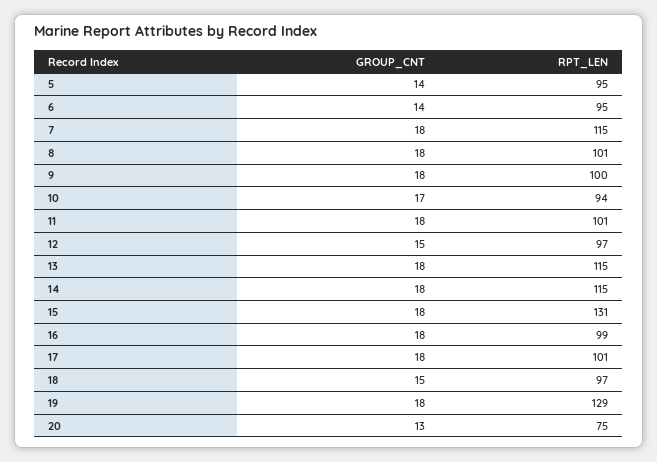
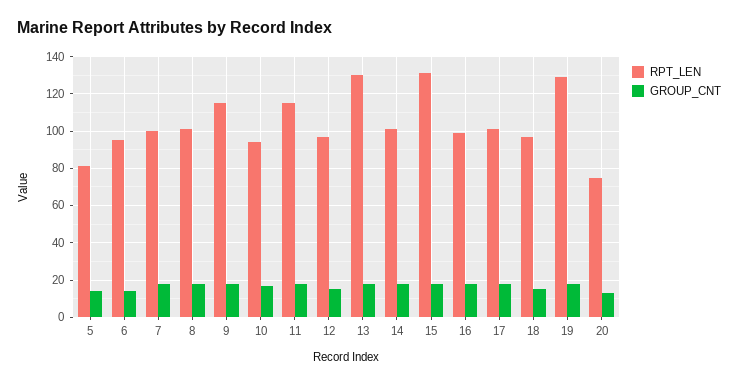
  {
    "GROUP_CNT": {
      "5": 14,
      "6": 14,
      "7": 18,
      "8": 18,
      "9": 18,
      "10": 17,
      "11": 18,
      "12": 15,
      "13": 18,
      "14": 18,
      "15": 18,
      "16": 18,
      "17": 18,
      "18": 15,
      "19": 18,
      "20": 13
    },
    "RPT_LEN": {
-     "5": 95,
+     "5": 80,
      "6": 95,
-     "7": 115,
+     "7": 100,
      "8": 101,
-     "9": 100,
+     "9": 115,
      "10": 94,
-     "11": 101,
+     "11": 115,
      "12": 97,
-     "13": 115,
+     "13": 130,
-     "14": 115,
+     "14": 100,
      "15": 131,
      "16": 99,
      "17": 101,
      "18": 97,
      "19": 129,
      "20": 75
    }
  }

